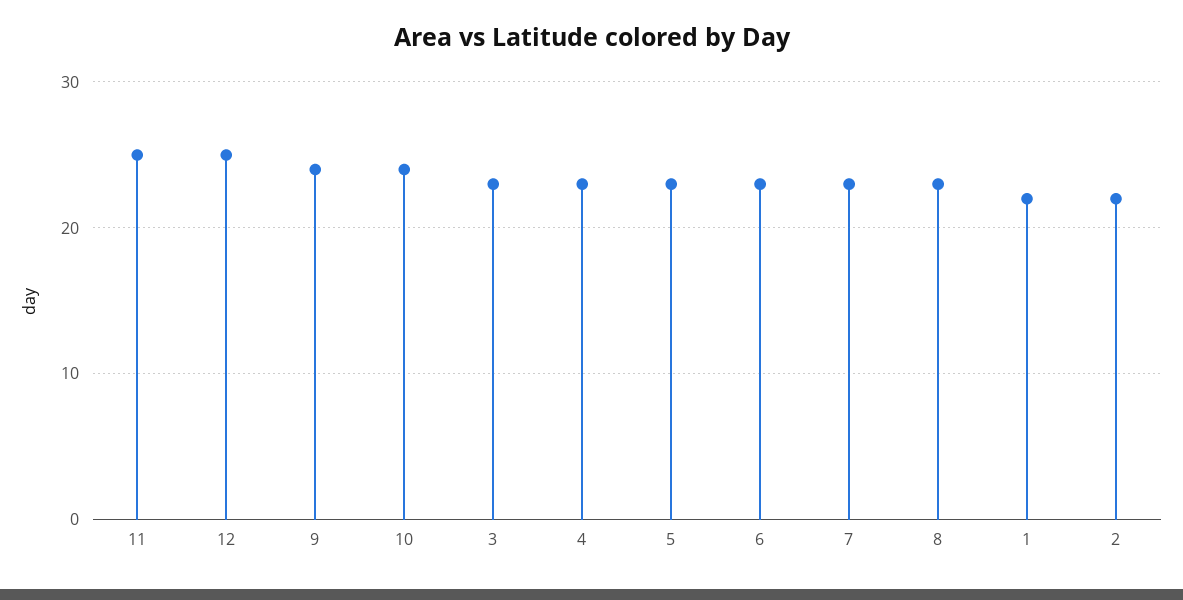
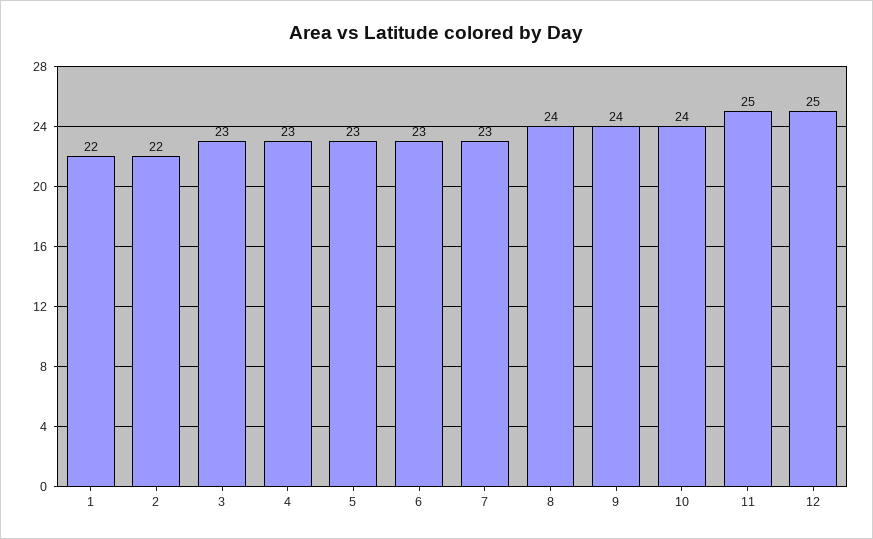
  {
    "11": 25,
    "12": 25,
    "9": 24,
    "10": 24,
    "3": 23,
    "4": 23,
    "5": 23,
    "6": 23,
    "7": 23,
-   "8": 23,
+   "8": 24,
    "1": 22,
    "2": 22
  }

